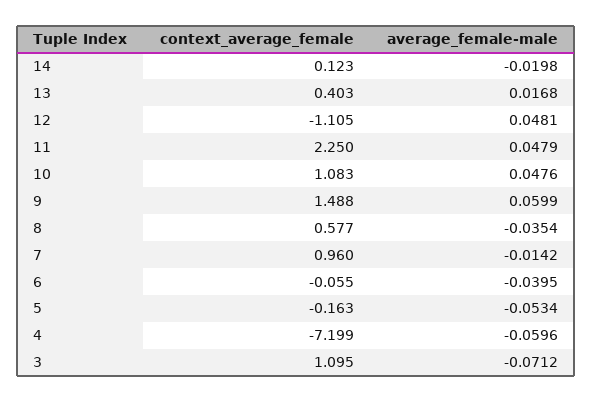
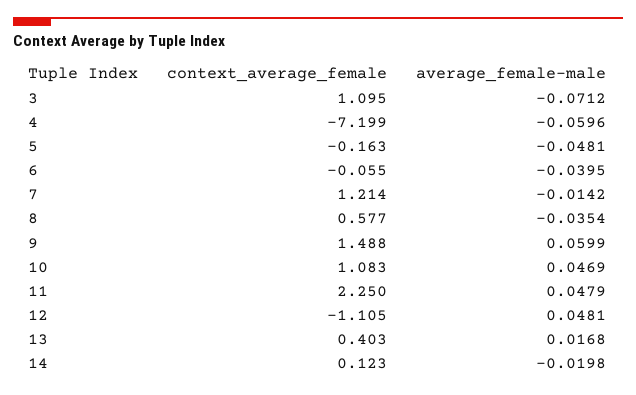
  {
    "context_average_female": {
      "14": 0.123,
      "13": 0.403,
      "12": -1.105,
      "11": 2.25,
      "10": 1.083,
      "9": 1.488,
      "8": 0.577,
-     "7": 0.96,
+     "7": 1.214,
      "6": -0.055,
      "5": -0.163,
      "4": -7.199,
      "3": 1.095
    },
    "average_female-male": {
      "14": -0.0198,
      "13": 0.0168,
      "12": 0.0481,
      "11": 0.0479,
-     "10": 0.0476,
+     "10": 0.0469,
      "9": 0.0599,
      "8": -0.0354,
      "7": -0.0142,
      "6": -0.0395,
-     "5": -0.0534,
+     "5": -0.0481,
      "4": -0.0596,
      "3": -0.0712
    }
  }

